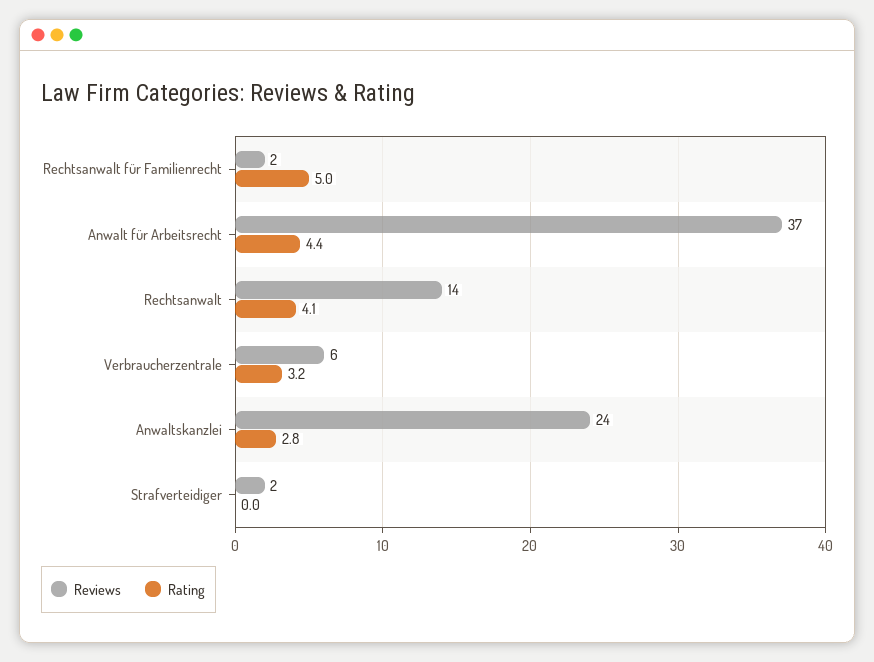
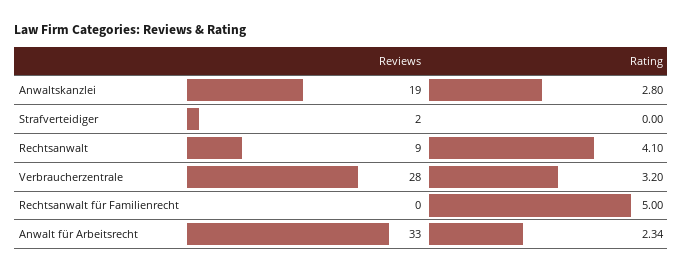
  {
    "Reviews": {
-     "Rechtsanwalt für Familienrecht": 2,
+     "Rechtsanwalt für Familienrecht": 0,
-     "Anwalt für Arbeitsrecht": 37,
+     "Anwalt für Arbeitsrecht": 33,
-     "Rechtsanwalt": 14,
+     "Rechtsanwalt": 9,
-     "Verbraucherzentrale": 6,
+     "Verbraucherzentrale": 28,
-     "Anwaltskanzlei": 24,
+     "Anwaltskanzlei": 19,
      "Strafverteidiger": 2
    },
    "Rating": {
      "Rechtsanwalt für Familienrecht": 5,
-     "Anwalt für Arbeitsrecht": 4.4,
+     "Anwalt für Arbeitsrecht": 2.34,
      "Rechtsanwalt": 4.1,
      "Verbraucherzentrale": 3.2,
      "Anwaltskanzlei": 2.8,
      "Strafverteidiger": 0
    }
  }

